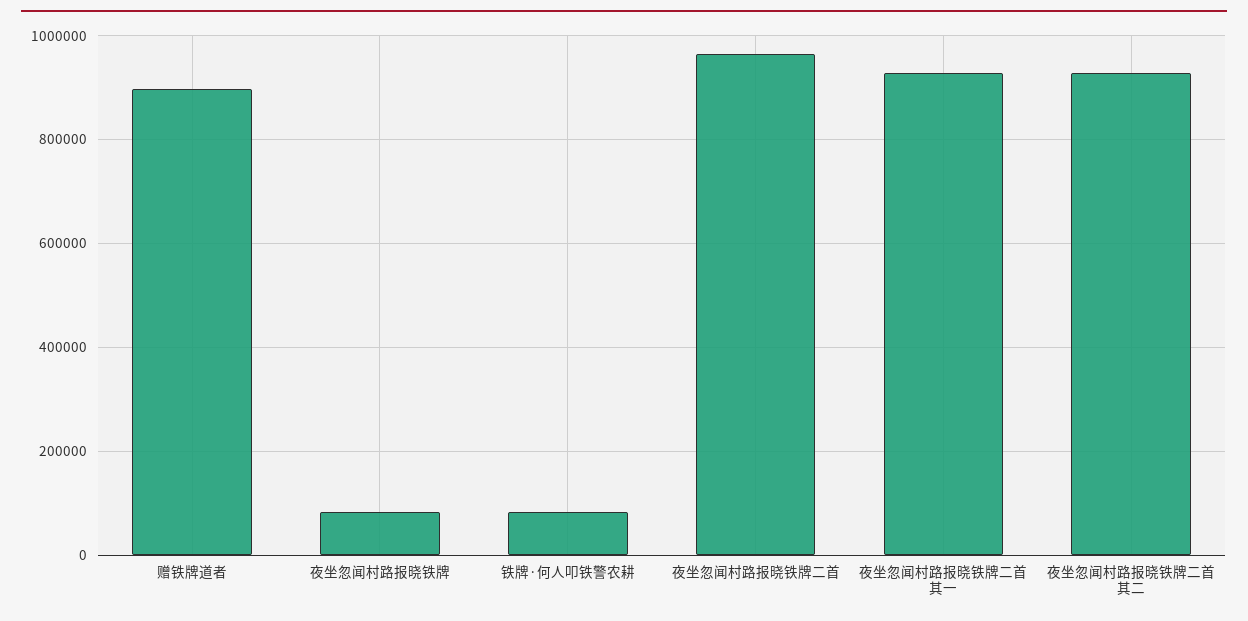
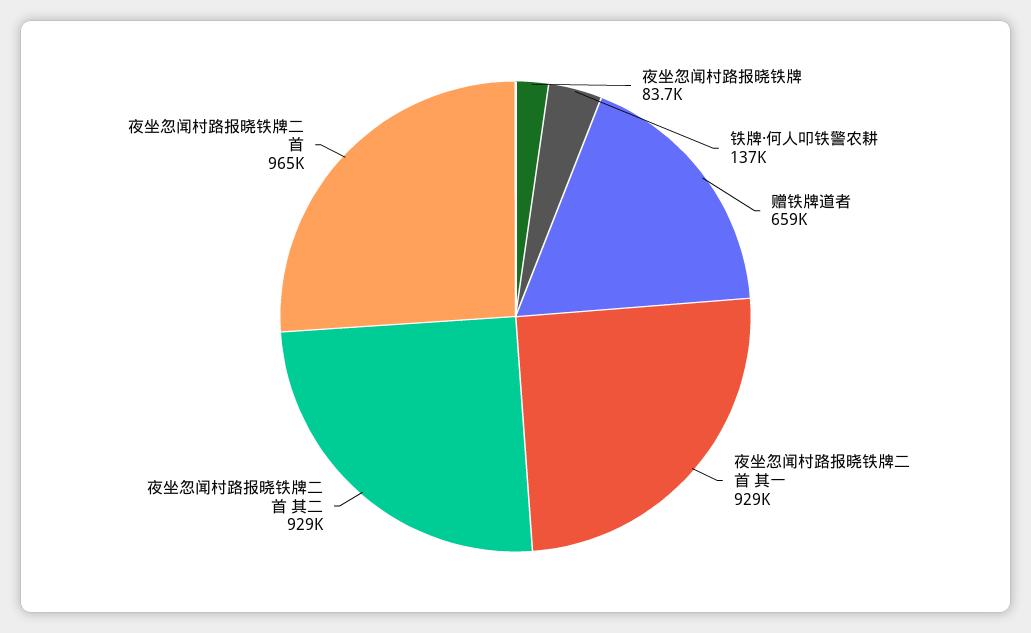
  {
-   "赠铁牌道者": 900000,
+   "赠铁牌道者": 659000,
    "夜坐忽闻村路报晓铁牌": 83700,
-   "铁牌·何人叩铁警农耕": 80000,
+   "铁牌·何人叩铁警农耕": 137000,
    "夜坐忽闻村路报晓铁牌二首": 965000,
    "夜坐忽闻村路报晓铁牌二首 其一": 929000,
    "夜坐忽闻村路报晓铁牌二首 其二": 929000
  }

